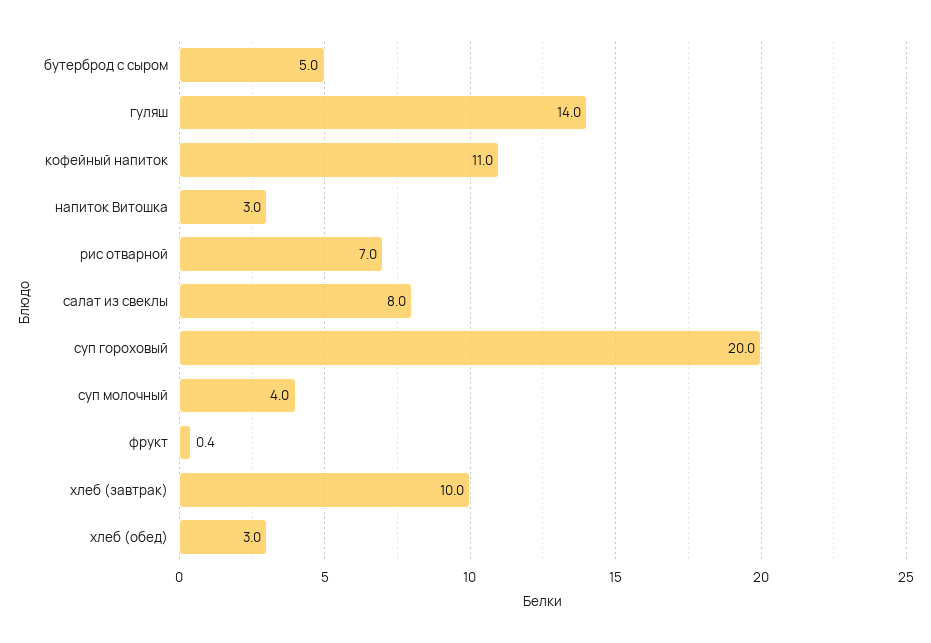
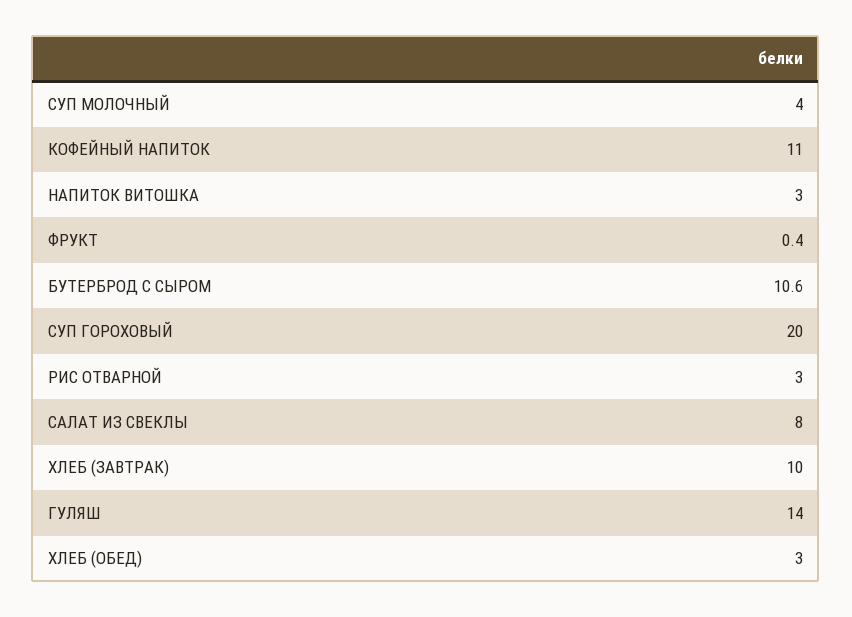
  {
-   "бутерброд с сыром": 5,
+   "бутерброд с сыром": 10.6,
    "гуляш": 14,
    "кофейный напиток": 11,
    "напиток Витошка": 3,
-   "рис отварной": 7,
+   "рис отварной": 3,
    "салат из свеклы": 8,
    "суп гороховый": 20,
    "суп молочный": 4,
    "фрукт": 0.4,
    "хлеб (завтрак)": 10,
    "хлеб (обед)": 3
  }

